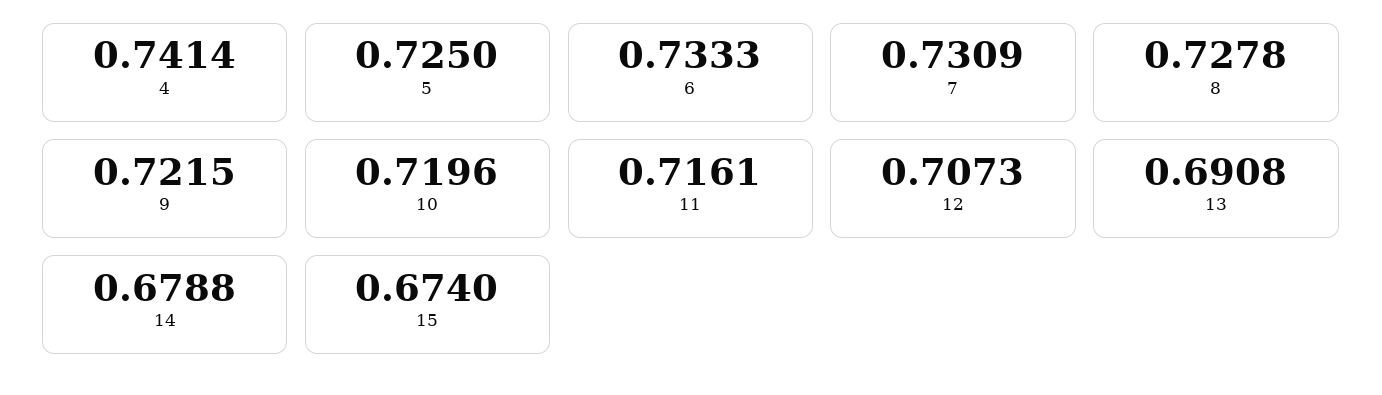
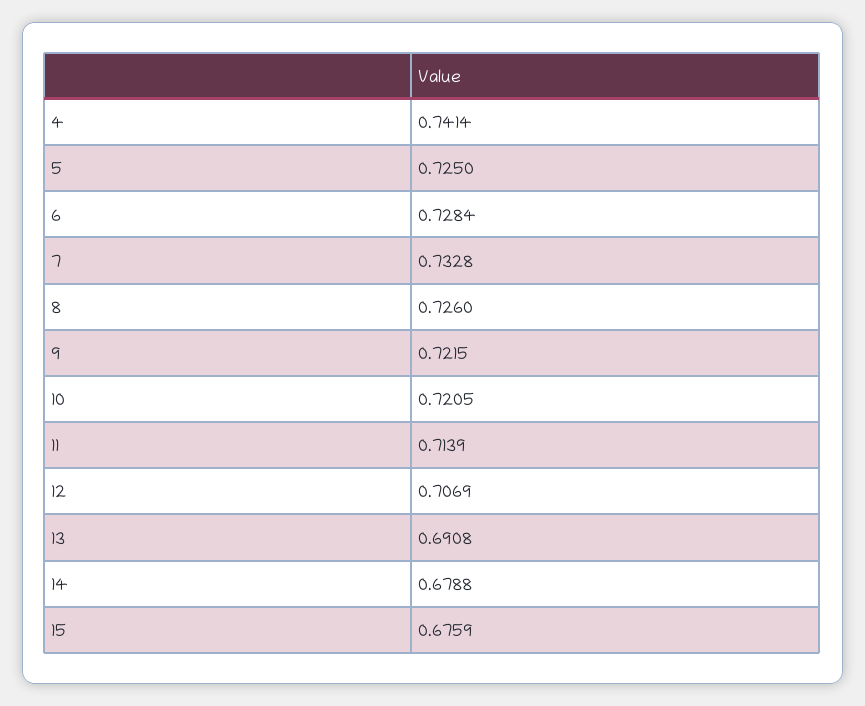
  {
    "4": 0.7414,
    "5": 0.725,
-   "6": 0.7333,
+   "6": 0.7284,
-   "7": 0.7309,
+   "7": 0.7328,
-   "8": 0.7278,
+   "8": 0.726,
    "9": 0.7215,
-   "10": 0.7196,
+   "10": 0.7205,
-   "11": 0.7161,
+   "11": 0.7139,
-   "12": 0.7073,
+   "12": 0.7069,
    "13": 0.6908,
    "14": 0.6788,
-   "15": 0.674
+   "15": 0.6759
  }

